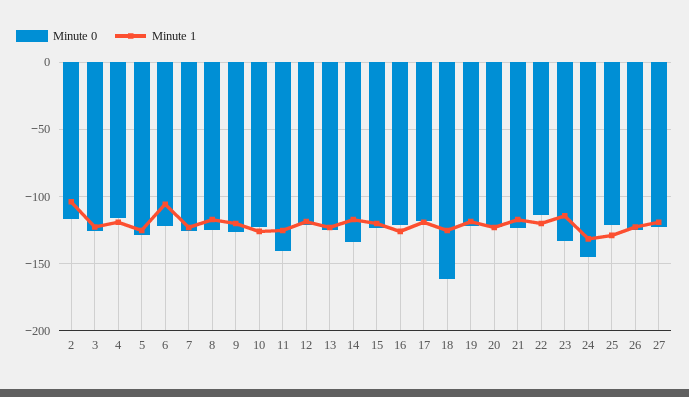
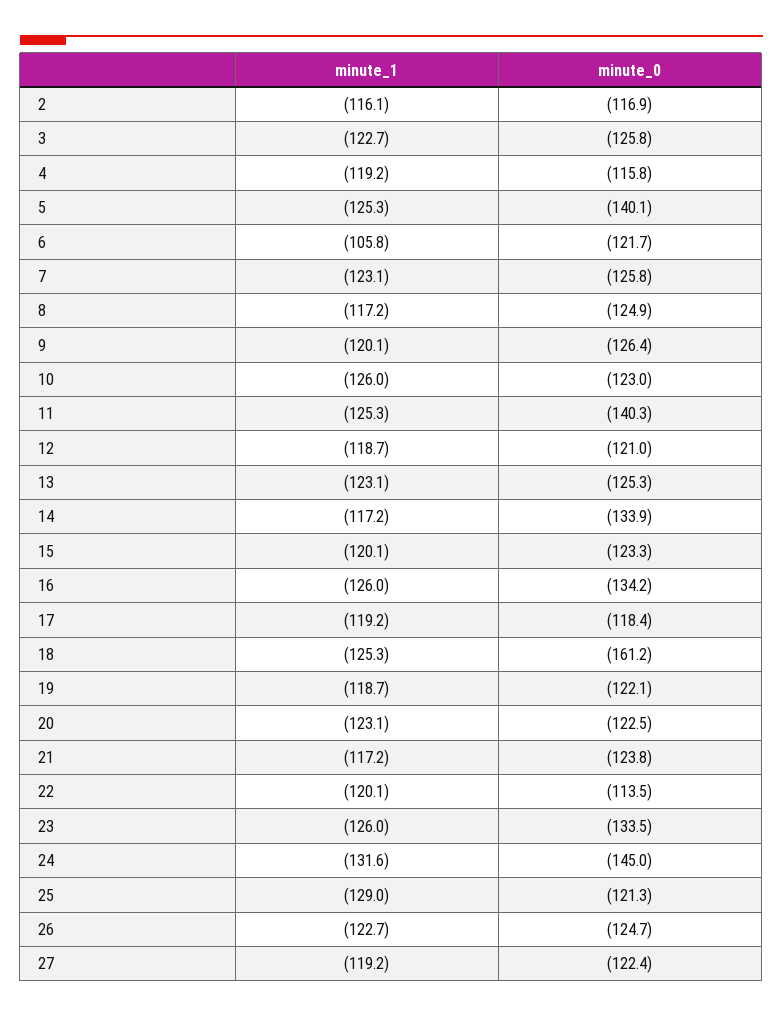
  {
    "Minute 0": {
      "2": -116.9,
      "3": -125.8,
      "4": -115.8,
-     "5": -130,
+     "5": -140.1,
      "6": -121.7,
      "7": -125.8,
      "8": -124.9,
      "9": -126.4,
      "10": -123,
      "11": -140.3,
      "12": -121,
      "13": -125.3,
      "14": -133.9,
      "15": -123.3,
-     "16": -120,
+     "16": -134.2,
      "17": -118.4,
      "18": -161.2,
      "19": -122.1,
      "20": -122.5,
      "21": -123.8,
      "22": -113.5,
      "23": -133.5,
      "24": -145,
      "25": -121.3,
      "26": -124.7,
      "27": -122.4
    },
    "Minute 1": {
-     "2": -105,
+     "2": -116.1,
      "3": -122.7,
      "4": -119.2,
      "5": -125.3,
      "6": -105.8,
      "7": -123.1,
      "8": -117.2,
      "9": -120.1,
      "10": -126,
      "11": -125.3,
      "12": -118.7,
      "13": -123.1,
      "14": -117.2,
      "15": -120.1,
      "16": -126,
      "17": -119.2,
      "18": -125.3,
      "19": -118.7,
      "20": -123.1,
      "21": -117.2,
      "22": -120.1,
-     "23": -115,
+     "23": -126,
      "24": -131.6,
      "25": -129,
      "26": -122.7,
      "27": -119.2
    }
  }

